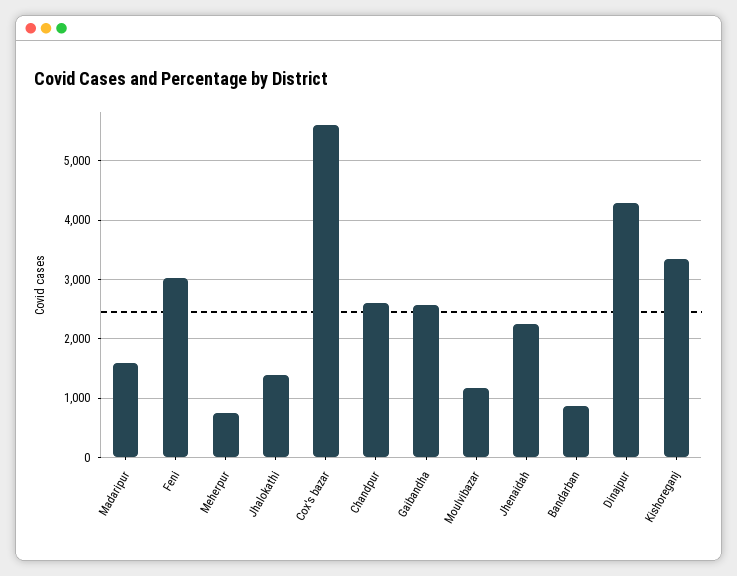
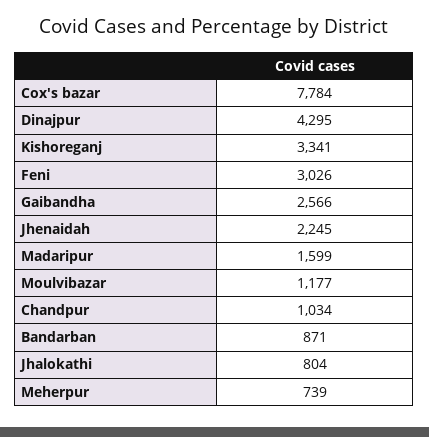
  {
    "Madaripur": 1599,
    "Feni": 3026,
    "Meherpur": 739,
-   "Jhalokathi": 1400,
+   "Jhalokathi": 804,
-   "Cox's bazar": 5600,
+   "Cox's bazar": 7784,
-   "Chandpur": 2600,
+   "Chandpur": 1034,
    "Gaibandha": 2566,
    "Moulvibazar": 1177,
    "Jhenaidah": 2245,
    "Bandarban": 871,
    "Dinajpur": 4295,
    "Kishoreganj": 3341
  }

